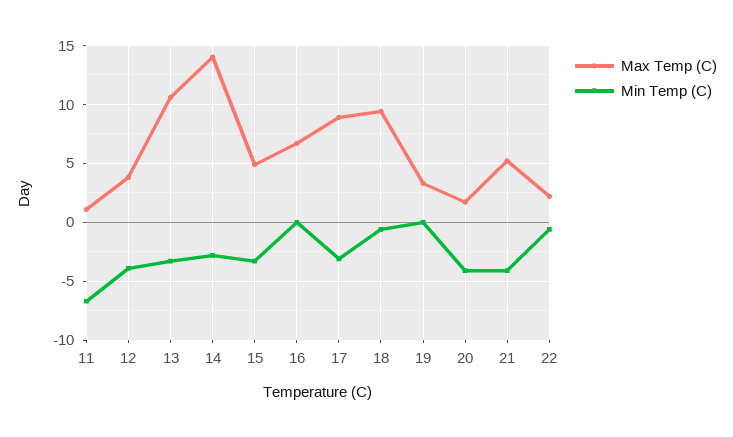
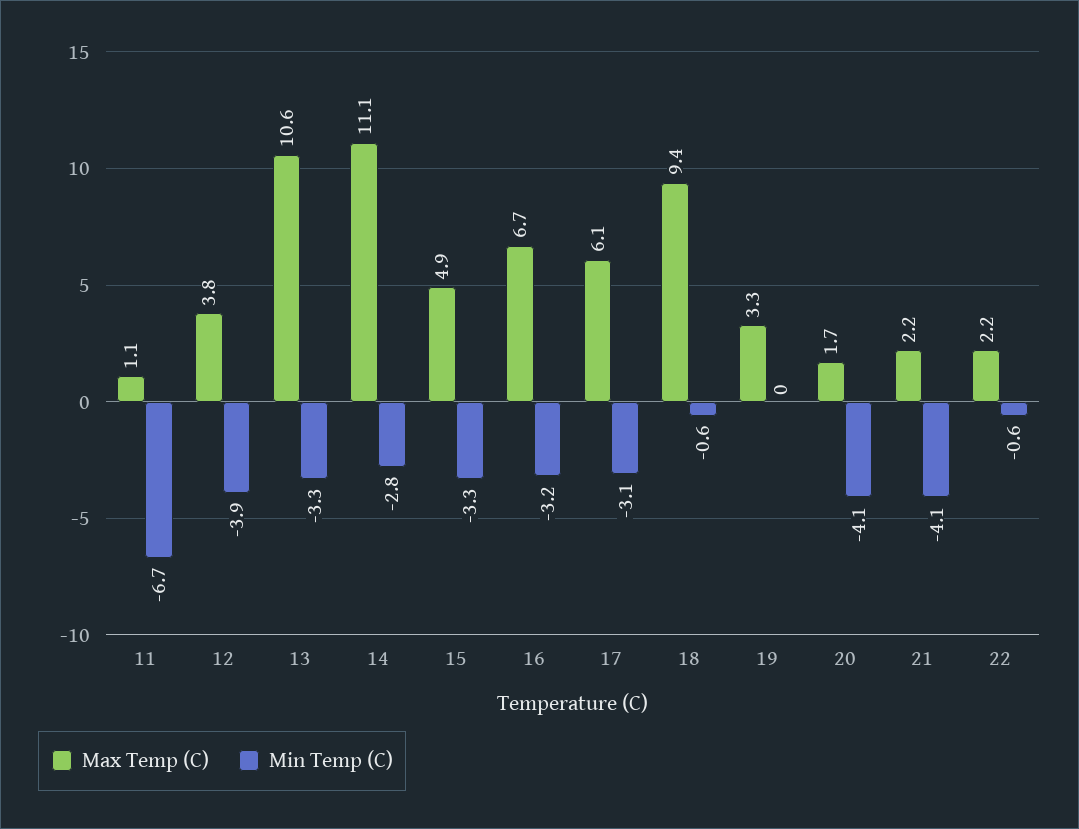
  {
    "Max Temp (C)": {
      "11": 1.1,
      "12": 3.8,
      "13": 10.6,
-     "14": 14,
+     "14": 11.1,
      "15": 4.9,
      "16": 6.7,
-     "17": 9,
+     "17": 6.1,
      "18": 9.4,
      "19": 3.3,
      "20": 1.7,
-     "21": 5,
+     "21": 2.2,
      "22": 2.2
    },
    "Min Temp (C)": {
      "11": -6.7,
      "12": -3.9,
      "13": -3.3,
      "14": -2.8,
      "15": -3.3,
-     "16": 0,
+     "16": -3.2,
      "17": -3.1,
      "18": -0.6,
      "19": 0,
      "20": -4.1,
      "21": -4.1,
      "22": -0.6
    }
  }

